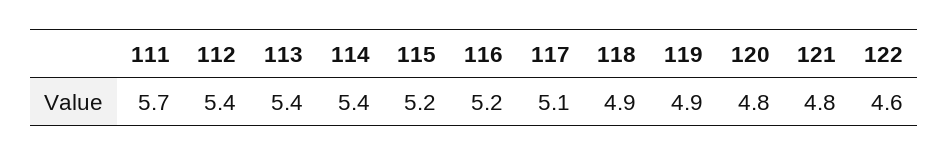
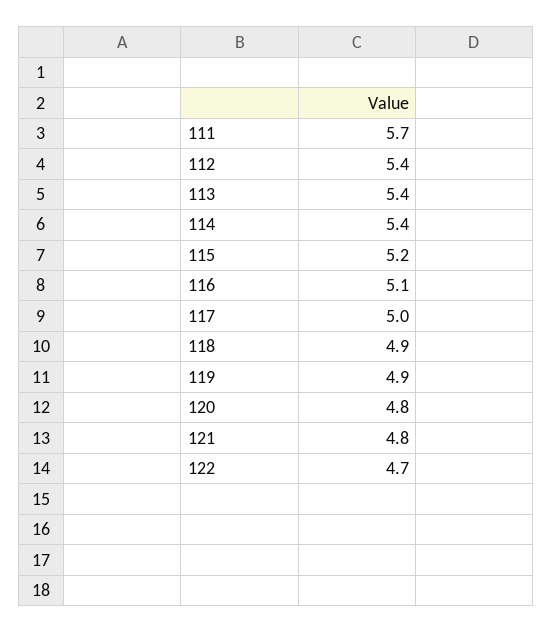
  {
    "111": 5.7,
    "112": 5.4,
    "113": 5.4,
    "114": 5.4,
    "115": 5.2,
-   "116": 5.2,
+   "116": 5.1,
-   "117": 5.1,
+   "117": 5,
    "118": 4.9,
    "119": 4.9,
    "120": 4.8,
    "121": 4.8,
-   "122": 4.6
+   "122": 4.7
  }

